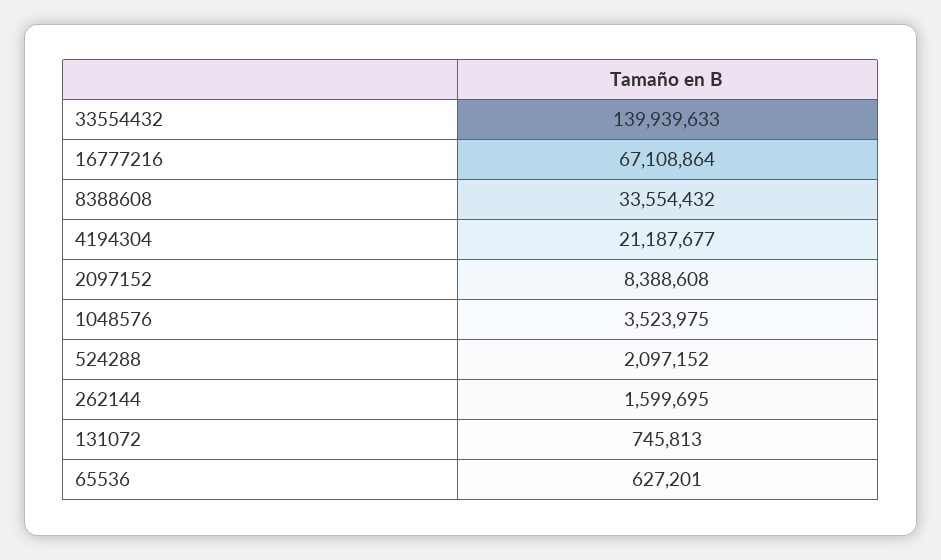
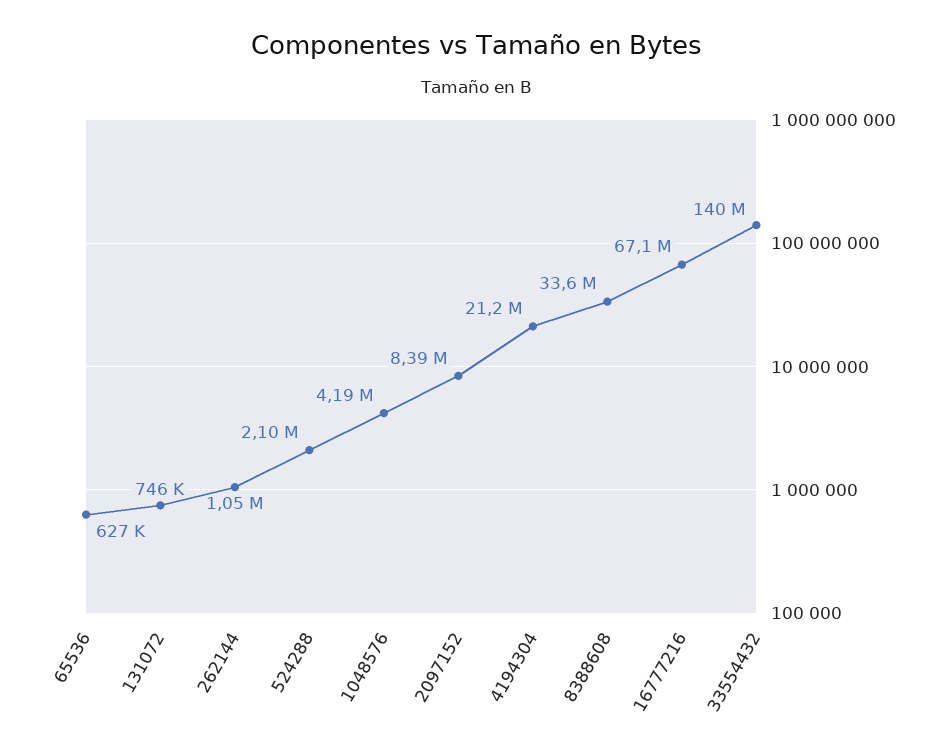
  {
    "33554432": 139939633,
    "16777216": 67108864,
    "8388608": 33554432,
    "4194304": 21187677,
    "2097152": 8388608,
-   "1048576": 3523975,
+   "1048576": 4190000,
    "524288": 2097152,
-   "262144": 1599695,
+   "262144": 1050000,
    "131072": 745813,
    "65536": 627201
  }

